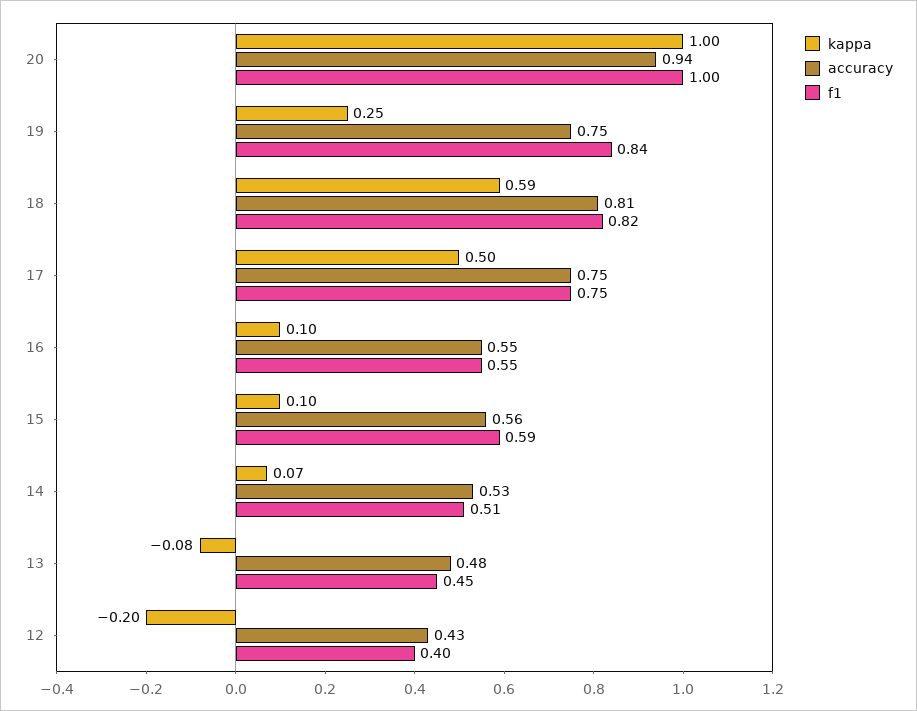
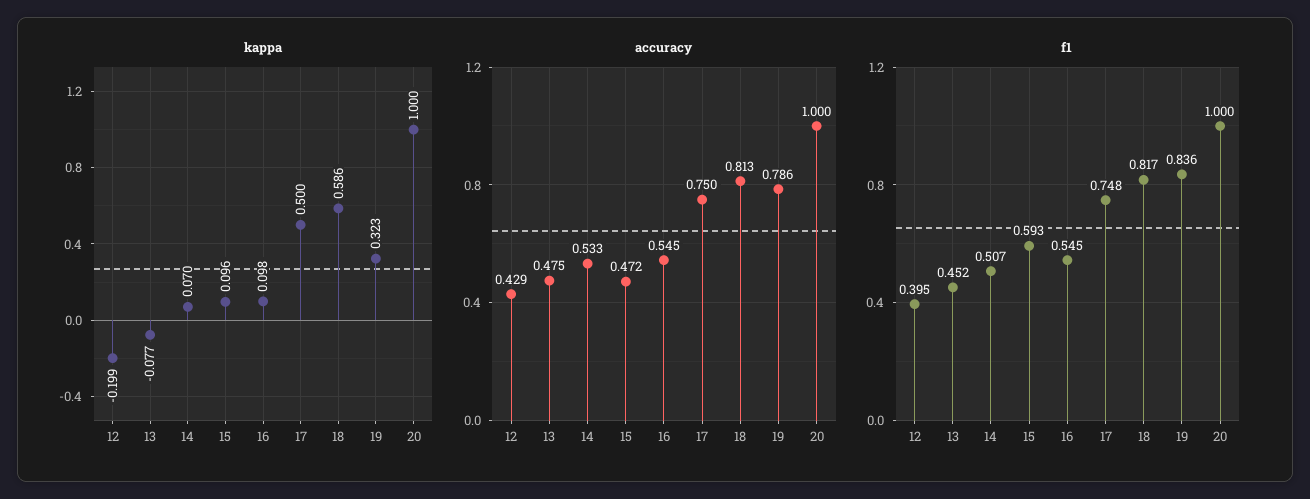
  {
    "kappa": {
      "20": 1,
-     "19": 0.25,
+     "19": 0.323,
      "18": 0.586,
      "17": 0.5,
      "16": 0.098,
      "15": 0.096,
      "14": 0.07,
      "13": -0.077,
      "12": -0.199
    },
    "accuracy": {
-     "20": 0.94,
+     "20": 1,
-     "19": 0.75,
+     "19": 0.786,
      "18": 0.813,
      "17": 0.75,
      "16": 0.545,
-     "15": 0.56,
+     "15": 0.472,
      "14": 0.533,
      "13": 0.475,
      "12": 0.429
    },
    "f1": {
      "20": 1,
      "19": 0.836,
      "18": 0.817,
      "17": 0.748,
      "16": 0.545,
      "15": 0.593,
      "14": 0.507,
      "13": 0.452,
      "12": 0.395
    }
  }

